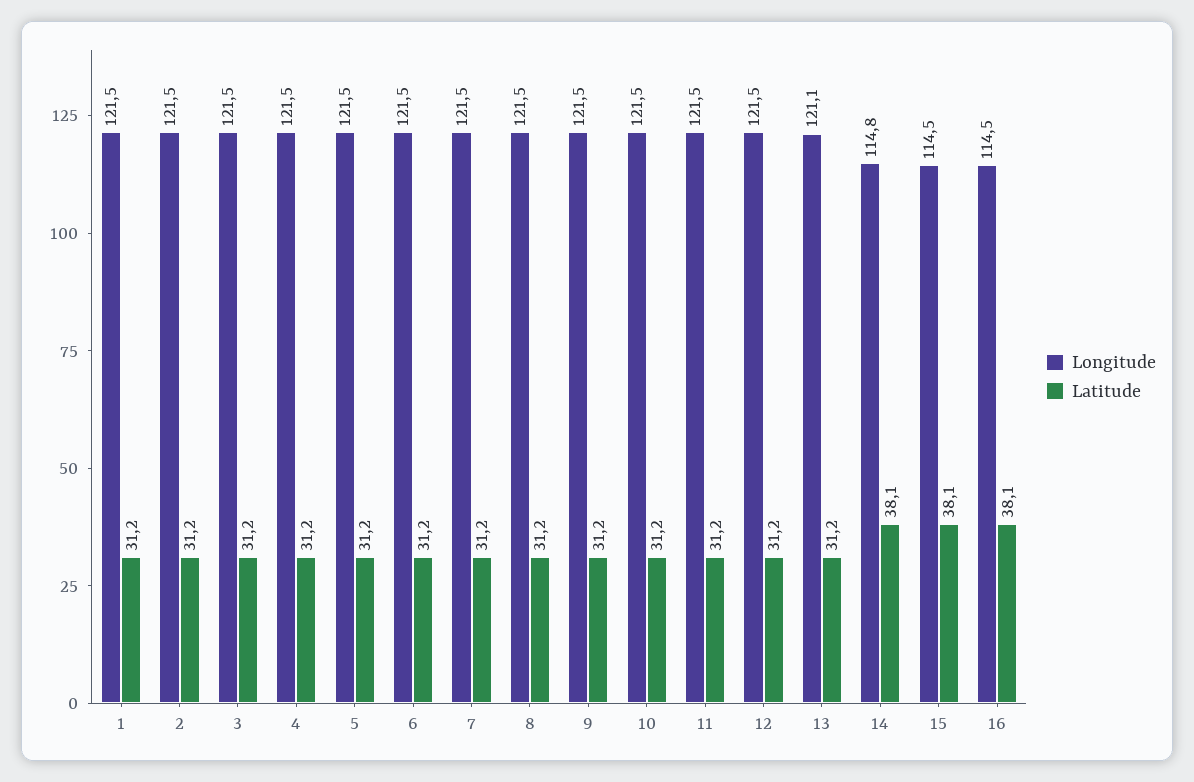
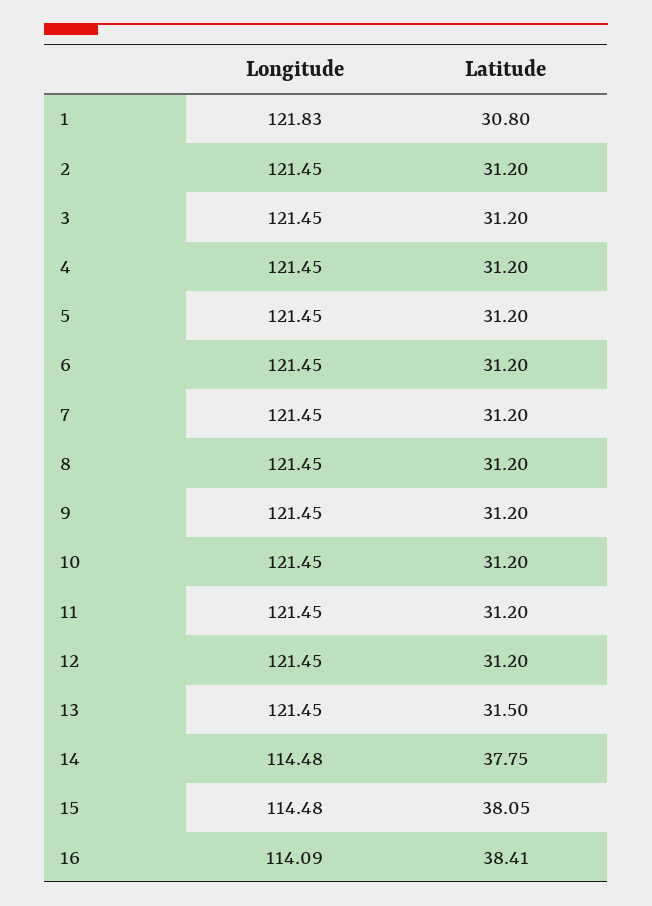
  {
    "Longitude": {
-     "1": 121.5,
+     "1": 121.83,
      "2": 121.45,
      "3": 121.45,
      "4": 121.45,
      "5": 121.45,
      "6": 121.45,
      "7": 121.45,
      "8": 121.45,
      "9": 121.45,
      "10": 121.45,
      "11": 121.45,
      "12": 121.45,
-     "13": 121.1,
+     "13": 121.45,
-     "14": 114.8,
+     "14": 114.48,
      "15": 114.48,
-     "16": 114.5
+     "16": 114.09
    },
    "Latitude": {
-     "1": 31.2,
+     "1": 30.8,
      "2": 31.2,
      "3": 31.2,
      "4": 31.2,
      "5": 31.2,
      "6": 31.2,
      "7": 31.2,
      "8": 31.2,
      "9": 31.2,
      "10": 31.2,
      "11": 31.2,
      "12": 31.2,
-     "13": 31.2,
+     "13": 31.5,
-     "14": 38.1,
+     "14": 37.75,
      "15": 38.05,
-     "16": 38.1
+     "16": 38.41
    }
  }

